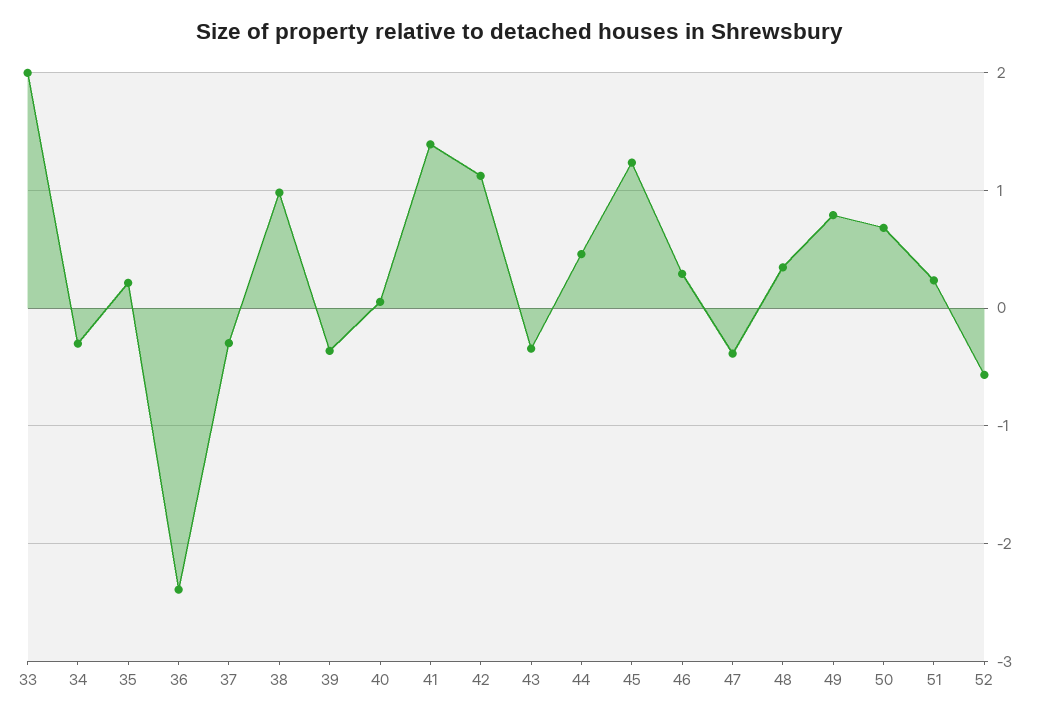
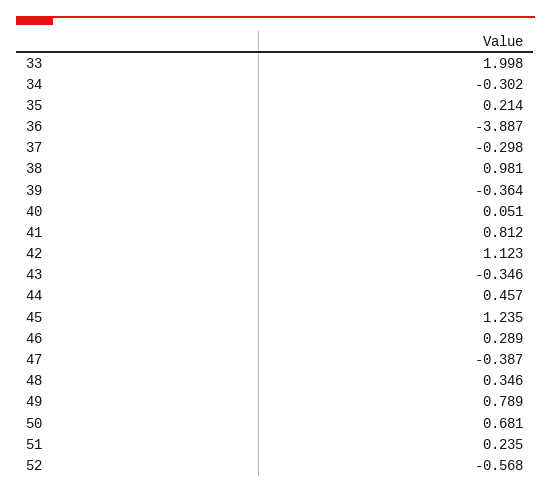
  {
    "33": 1.998,
    "34": -0.302,
    "35": 0.214,
-   "36": -2.4,
+   "36": -3.887,
    "37": -0.298,
    "38": 0.981,
    "39": -0.364,
    "40": 0.051,
-   "41": 1.4,
+   "41": 0.812,
    "42": 1.123,
    "43": -0.346,
    "44": 0.457,
    "45": 1.235,
    "46": 0.289,
    "47": -0.387,
    "48": 0.346,
    "49": 0.789,
    "50": 0.681,
    "51": 0.235,
    "52": -0.568
  }

